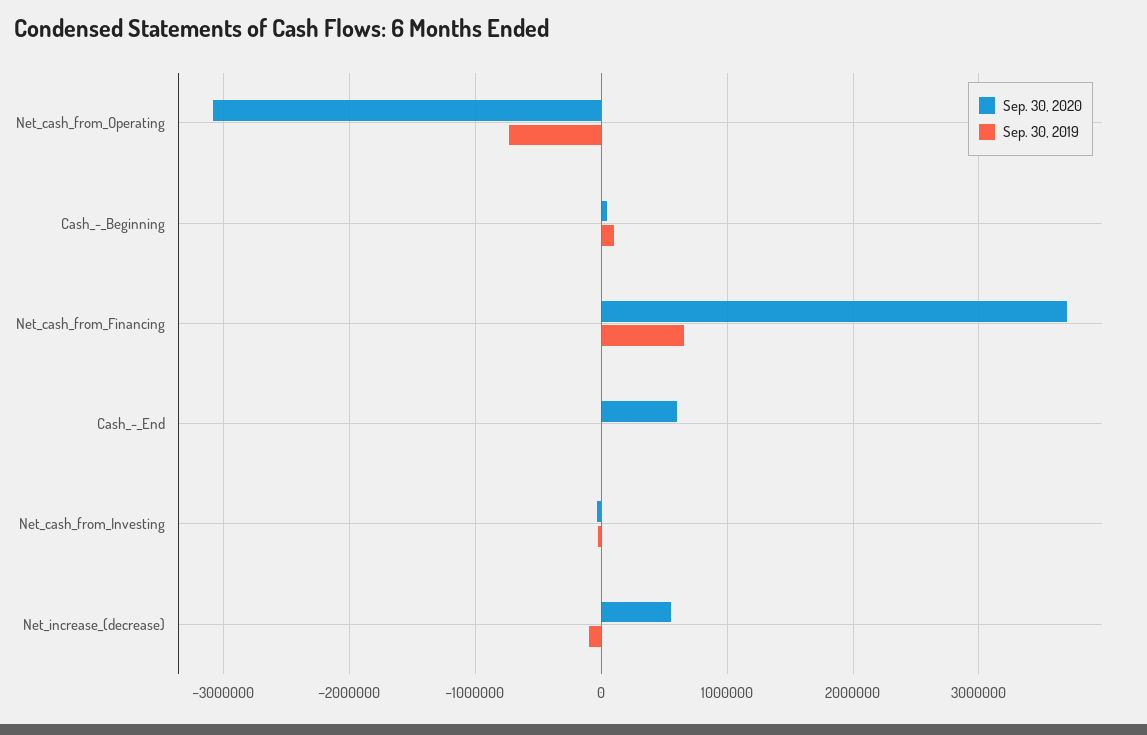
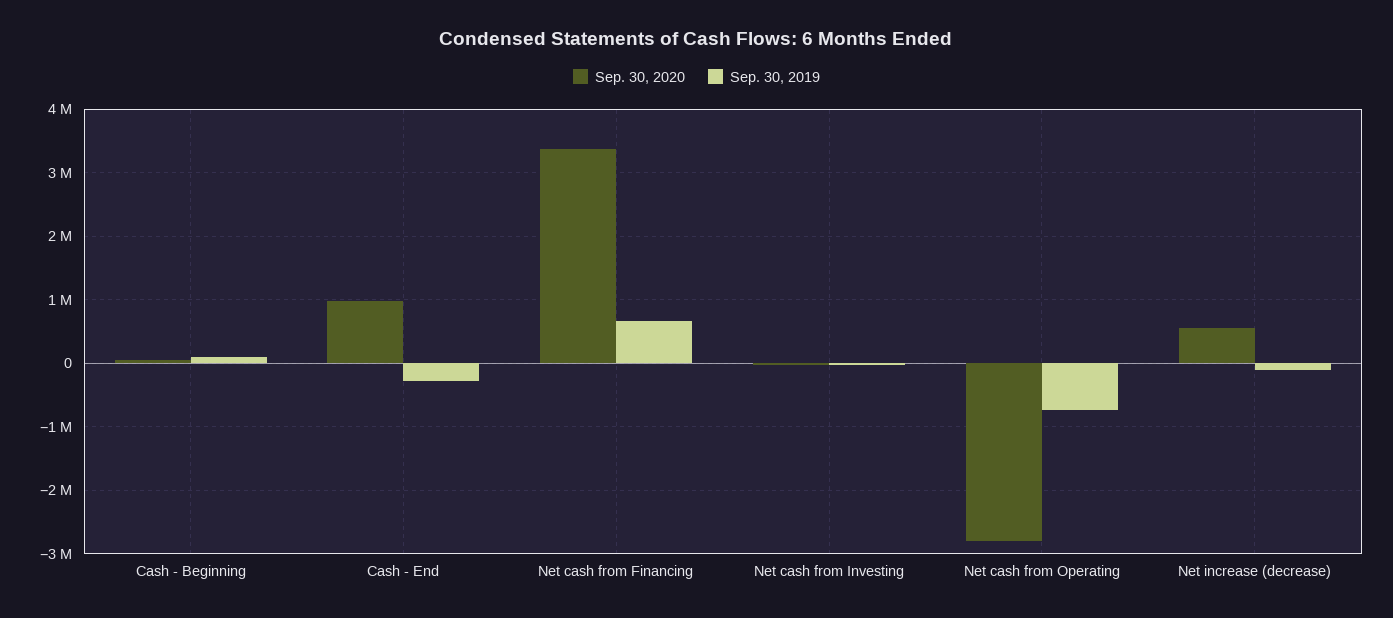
  {
    "Sep. 30, 2020": {
-     "Net_cash_from_Operating": -3100000,
+     "Net_cash_from_Operating": -2800000,
      "Cash_-_Beginning": 0,
-     "Net_cash_from_Financing": 3700000,
+     "Net_cash_from_Financing": 3400000,
-     "Cash_-_End": 600000,
+     "Cash_-_End": 1000000,
      "Net_cash_from_Investing": 0,
      "Net_increase_(decrease)": 600000
    },
    "Sep. 30, 2019": {
      "Net_cash_from_Operating": -700000,
      "Cash_-_Beginning": 100000,
      "Net_cash_from_Financing": 700000,
-     "Cash_-_End": 0,
+     "Cash_-_End": -300000,
      "Net_cash_from_Investing": 0,
      "Net_increase_(decrease)": -100000
    }
  }

